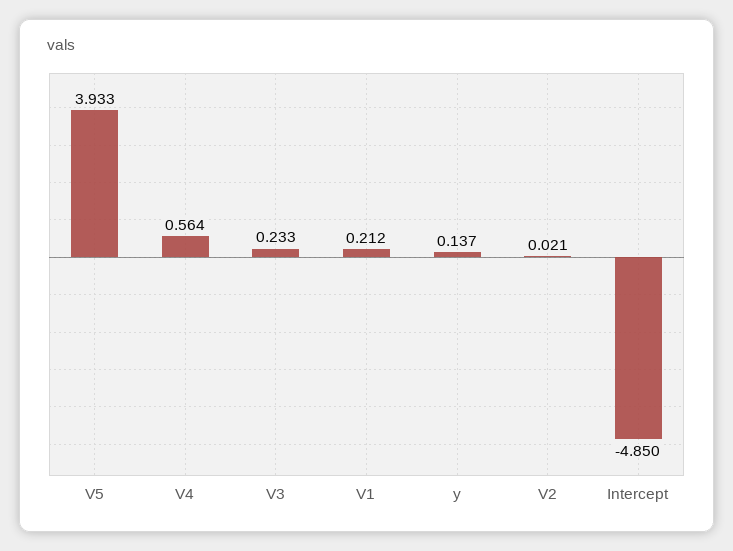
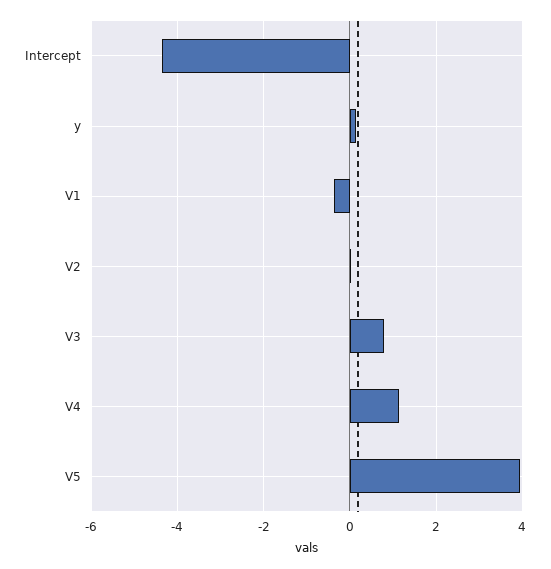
  {
    "V5": 3.933,
-   "V4": 0.564,
+   "V4": 1.2,
-   "V3": 0.233,
+   "V3": 0.8,
-   "V1": 0.212,
+   "V1": -0.4,
    "y": 0.137,
    "V2": 0.021,
-   "Intercept": -4.85
+   "Intercept": -4.4
  }

